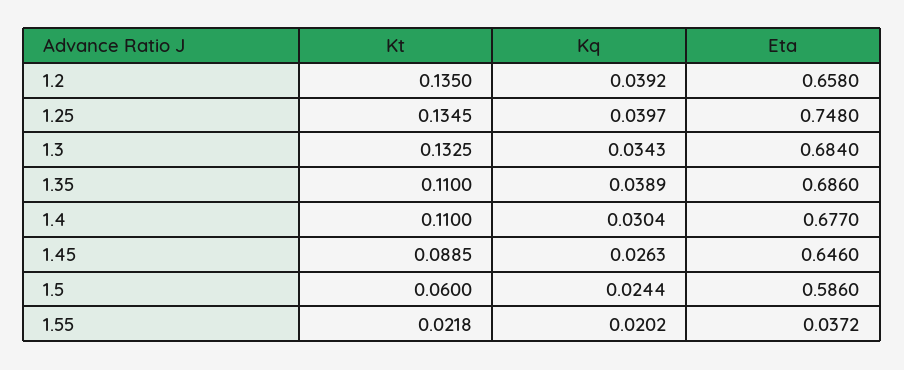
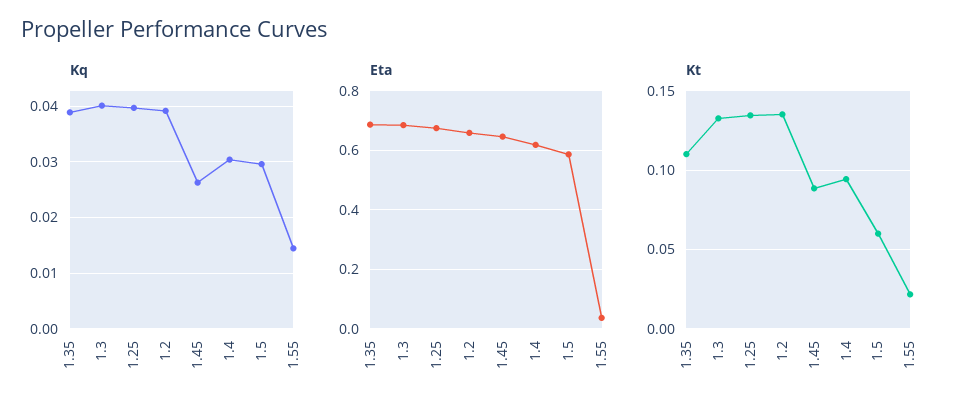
  {
    "Kt": {
      "1.2": 0.135,
      "1.25": 0.1345,
      "1.3": 0.1325,
      "1.35": 0.11,
-     "1.4": 0.11,
+     "1.4": 0.095,
      "1.45": 0.0885,
      "1.5": 0.06,
      "1.55": 0.0218
    },
    "Kq": {
      "1.2": 0.0392,
      "1.25": 0.0397,
-     "1.3": 0.0343,
+     "1.3": 0.04,
      "1.35": 0.0389,
      "1.4": 0.0304,
      "1.45": 0.0263,
-     "1.5": 0.0244,
+     "1.5": 0.03,
-     "1.55": 0.0202
+     "1.55": 0.014
    },
    "Eta": {
      "1.2": 0.658,
-     "1.25": 0.748,
+     "1.25": 0.675,
      "1.3": 0.684,
      "1.35": 0.686,
-     "1.4": 0.677,
+     "1.4": 0.625,
      "1.45": 0.646,
      "1.5": 0.586,
      "1.55": 0.0372
    }
  }

